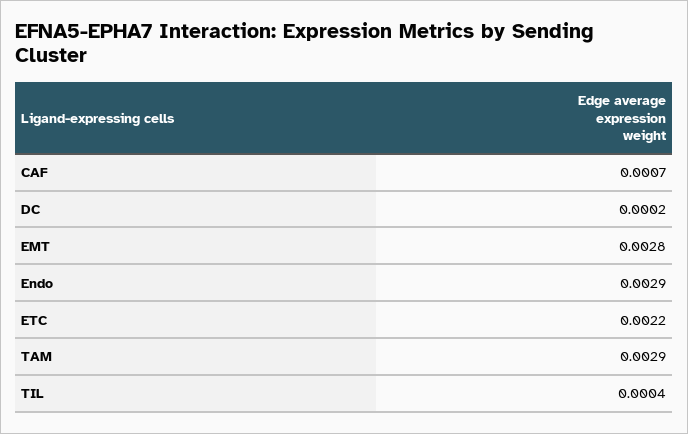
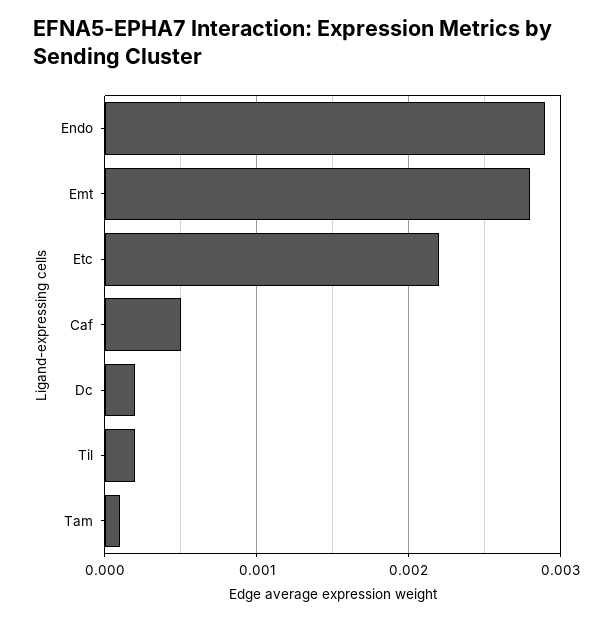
  {
-   "CAF": 0.0007,
+   "CAF": 0.0005,
    "DC": 0.0002,
    "EMT": 0.0028,
    "Endo": 0.0029,
    "ETC": 0.0022,
-   "TAM": 0.0029,
+   "TAM": 0.0001,
-   "TIL": 0.0004
+   "TIL": 0.0002
  }

